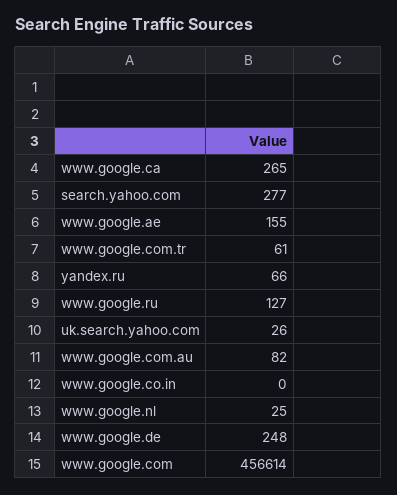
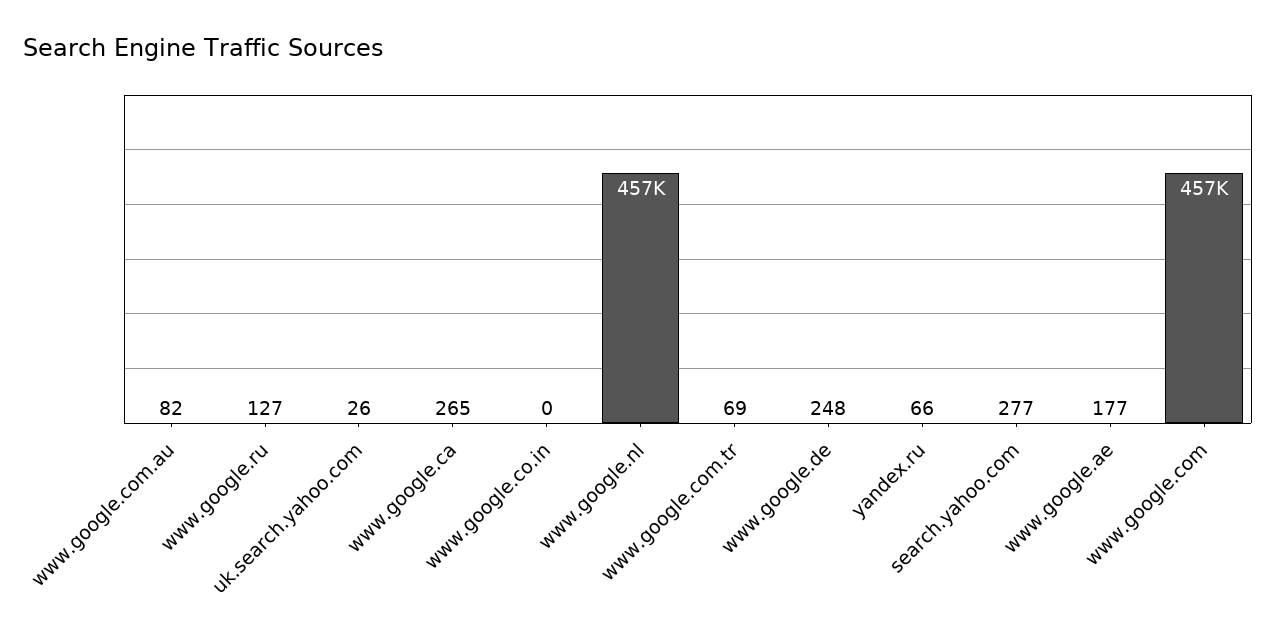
  {
    "www.google.ca": 265,
    "search.yahoo.com": 277,
-   "www.google.ae": 155,
+   "www.google.ae": 177,
-   "www.google.com.tr": 61,
+   "www.google.com.tr": 69,
    "yandex.ru": 66,
    "www.google.ru": 127,
    "uk.search.yahoo.com": 26,
    "www.google.com.au": 82,
    "www.google.co.in": 0,
-   "www.google.nl": 25,
+   "www.google.nl": 457000,
    "www.google.de": 248,
    "www.google.com": 456614
  }

